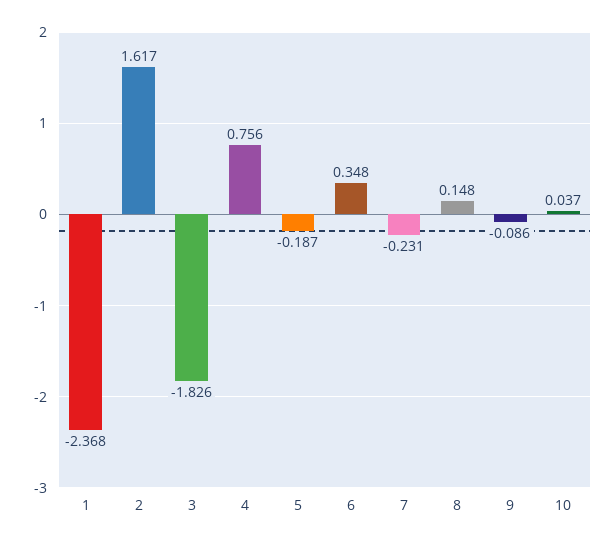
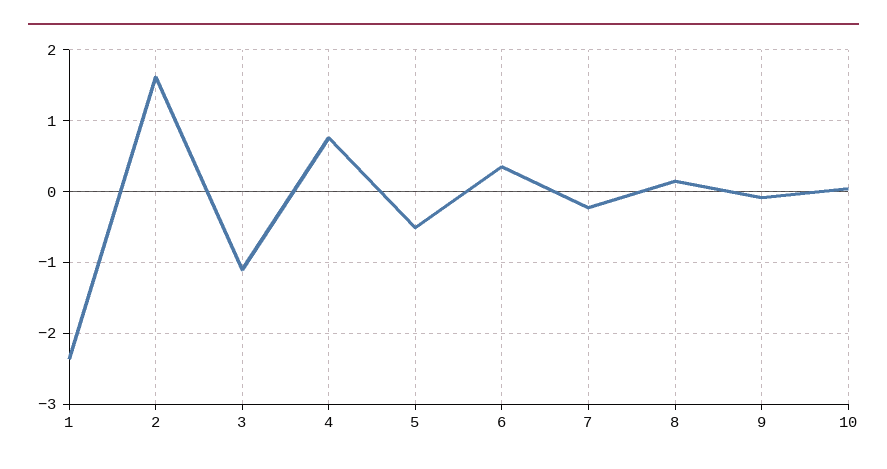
  {
    "1": -2.368,
    "2": 1.617,
-   "3": -1.826,
+   "3": -1.1,
    "4": 0.756,
-   "5": -0.187,
+   "5": -0.5,
    "6": 0.348,
    "7": -0.231,
    "8": 0.148,
    "9": -0.086,
    "10": 0.037
  }

